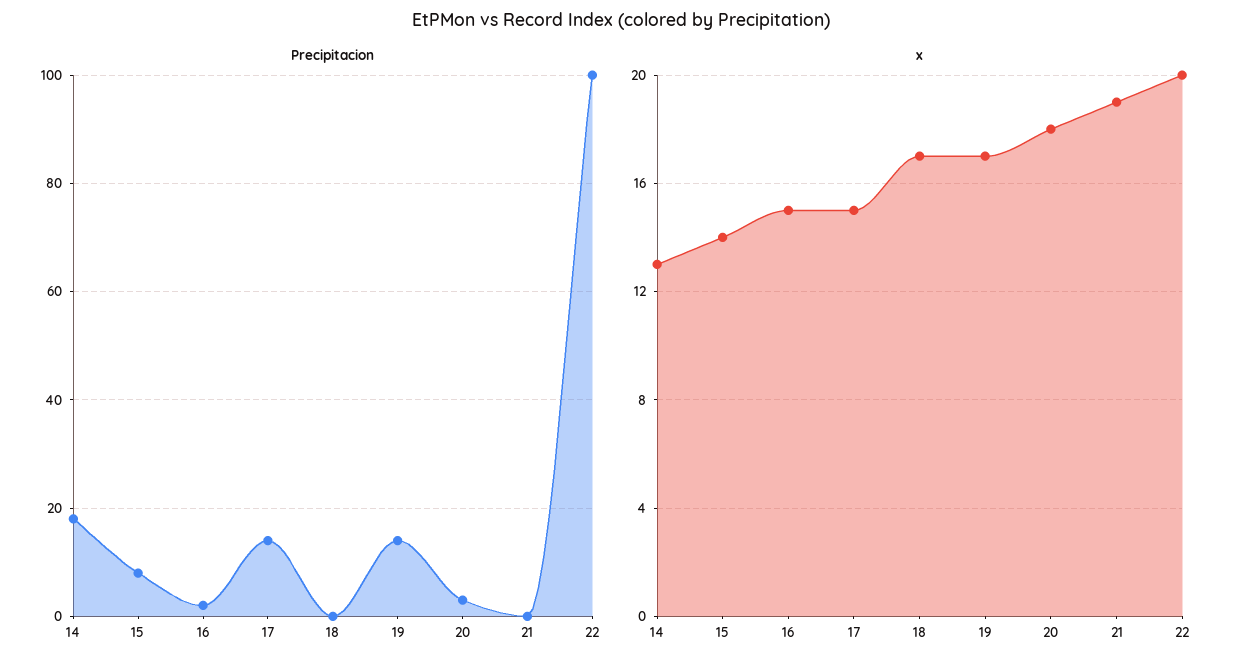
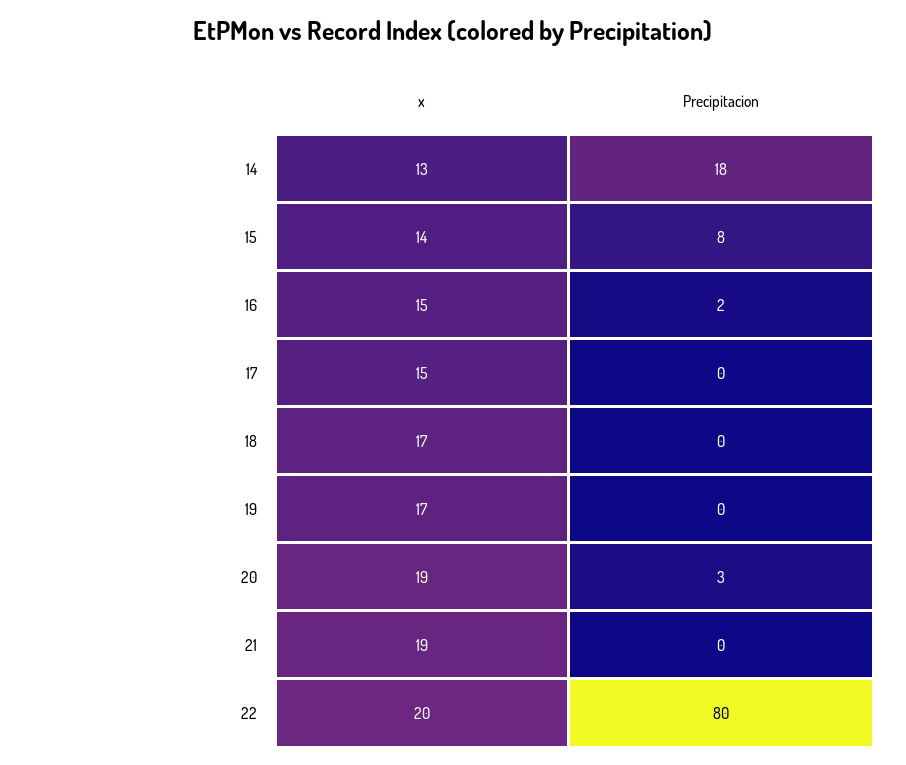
  {
    "Precipitacion": {
      "14": 18,
      "15": 8,
      "16": 2,
-     "17": 15,
+     "17": 0,
      "18": 0,
-     "19": 15,
+     "19": 0,
      "20": 3,
      "21": 0,
-     "22": 100
+     "22": 80
    },
    "x": {
      "14": 13,
      "15": 14,
      "16": 15,
      "17": 15,
      "18": 17,
      "19": 17,
-     "20": 18,
+     "20": 19,
      "21": 19,
      "22": 20
    }
  }

